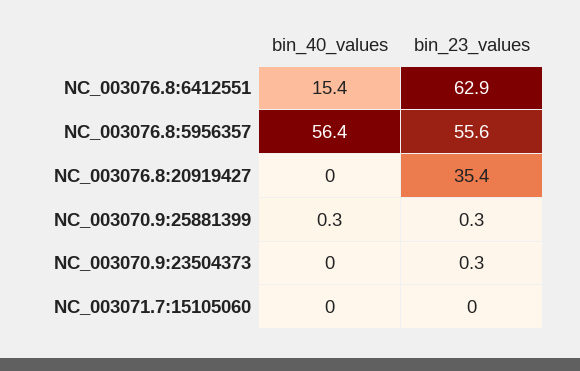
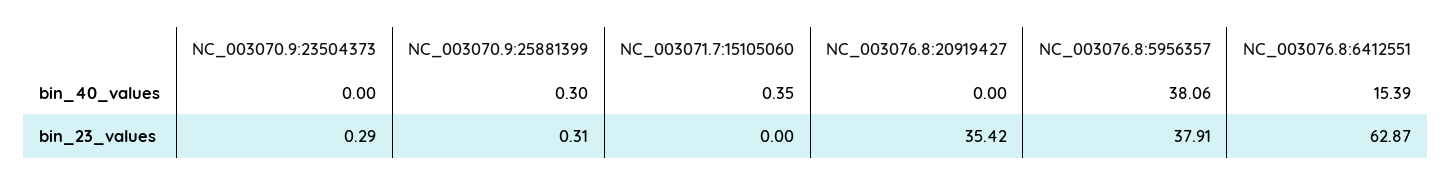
  {
    "bin_40_values": {
      "NC_003076.8:6412551": 15.39,
-     "NC_003076.8:5956357": 56.4,
+     "NC_003076.8:5956357": 38.06,
      "NC_003076.8:20919427": 0,
      "NC_003070.9:25881399": 0.3,
      "NC_003070.9:23504373": 0,
-     "NC_003071.7:15105060": 0
+     "NC_003071.7:15105060": 0.35
    },
    "bin_23_values": {
      "NC_003076.8:6412551": 62.87,
-     "NC_003076.8:5956357": 55.6,
+     "NC_003076.8:5956357": 37.91,
      "NC_003076.8:20919427": 35.42,
      "NC_003070.9:25881399": 0.31,
      "NC_003070.9:23504373": 0.29,
      "NC_003071.7:15105060": 0
    }
  }

